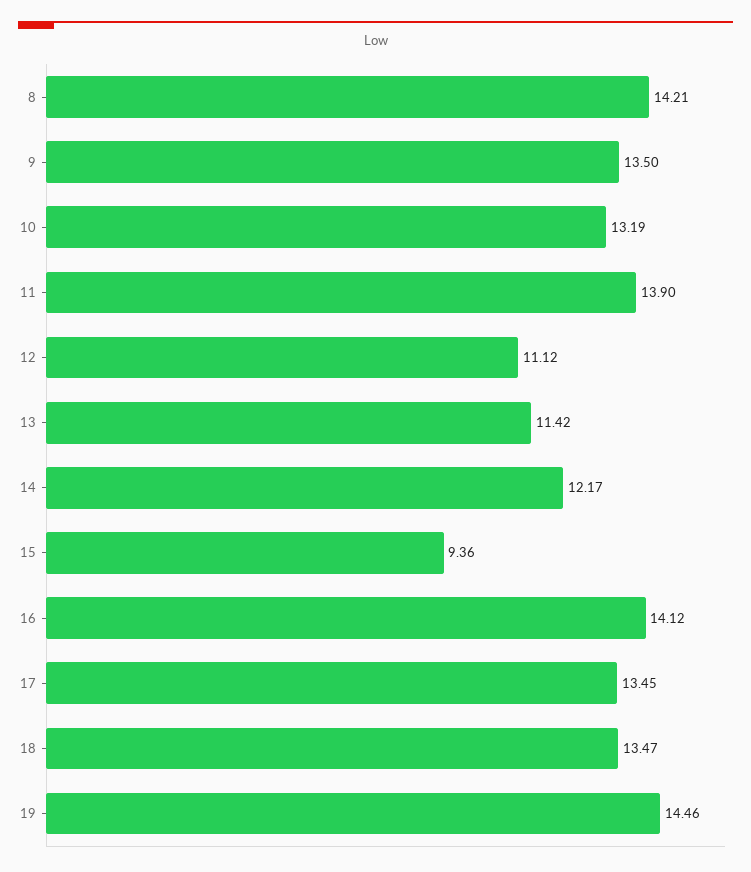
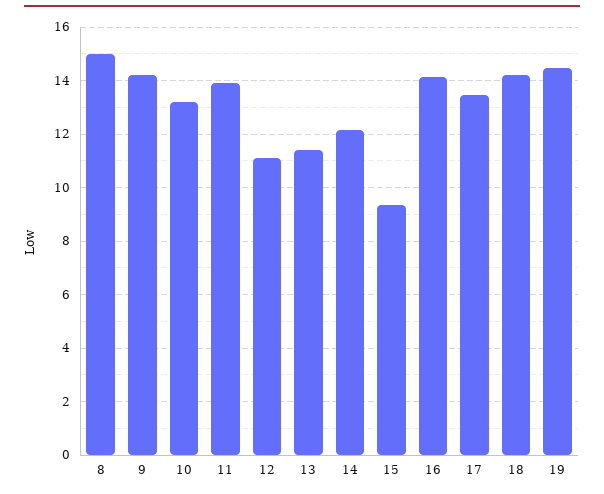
  {
-   "8": 14.21,
+   "8": 15,
-   "9": 13.5,
+   "9": 14.25,
    "10": 13.19,
    "11": 13.9,
    "12": 11.12,
    "13": 11.42,
    "14": 12.17,
    "15": 9.36,
    "16": 14.12,
    "17": 13.45,
-   "18": 13.47,
+   "18": 14.25,
    "19": 14.46
  }

